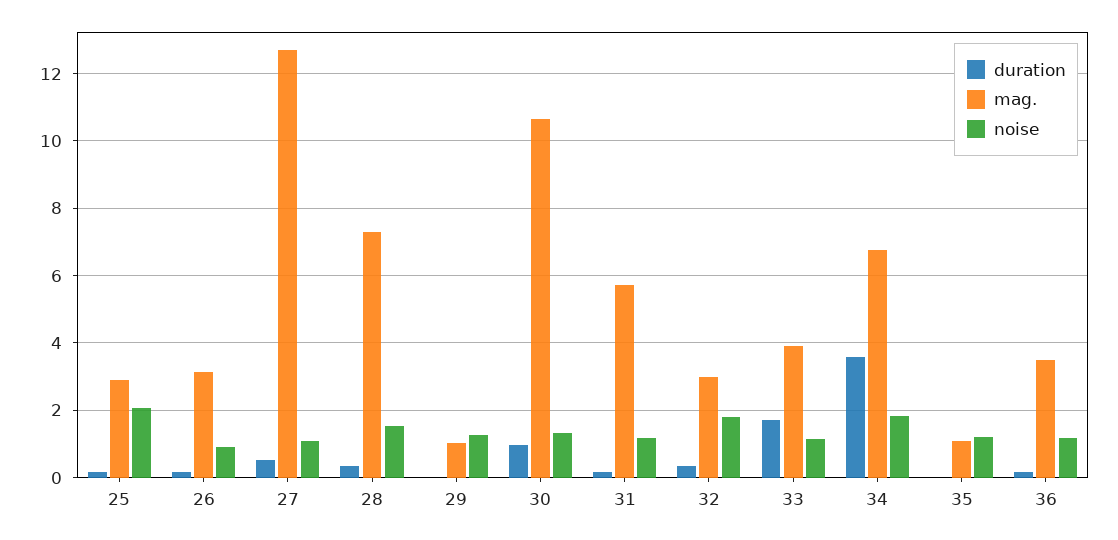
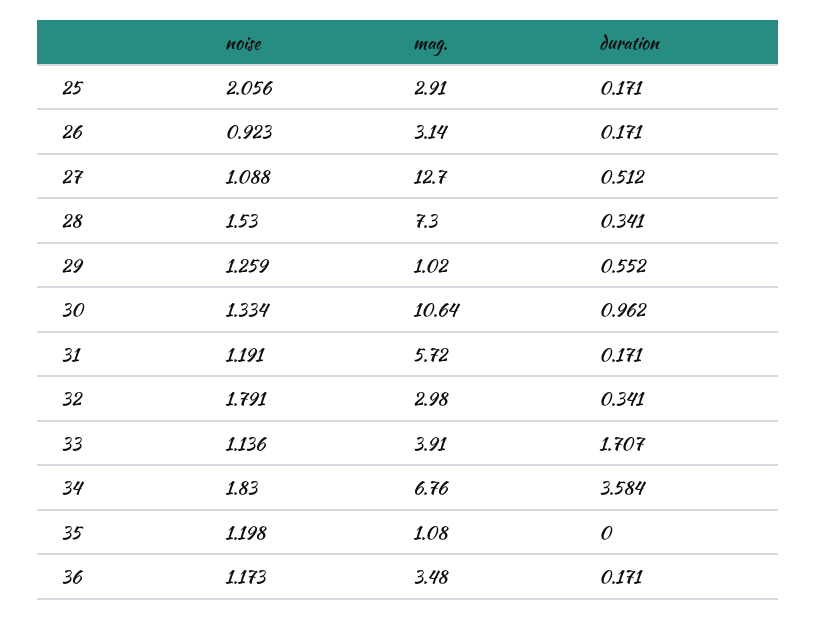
  {
    "duration": {
      "25": 0.171,
      "26": 0.171,
      "27": 0.512,
      "28": 0.341,
-     "29": 0,
+     "29": 0.552,
      "30": 0.962,
      "31": 0.171,
      "32": 0.341,
      "33": 1.707,
      "34": 3.584,
      "35": 0,
      "36": 0.171
    },
    "mag.": {
      "25": 2.91,
      "26": 3.14,
      "27": 12.7,
      "28": 7.3,
      "29": 1.02,
      "30": 10.64,
      "31": 5.72,
      "32": 2.98,
      "33": 3.91,
      "34": 6.76,
      "35": 1.08,
      "36": 3.48
    },
    "noise": {
      "25": 2.056,
      "26": 0.923,
      "27": 1.088,
      "28": 1.53,
      "29": 1.259,
      "30": 1.334,
      "31": 1.191,
      "32": 1.791,
      "33": 1.136,
      "34": 1.83,
      "35": 1.198,
      "36": 1.173
    }
  }

